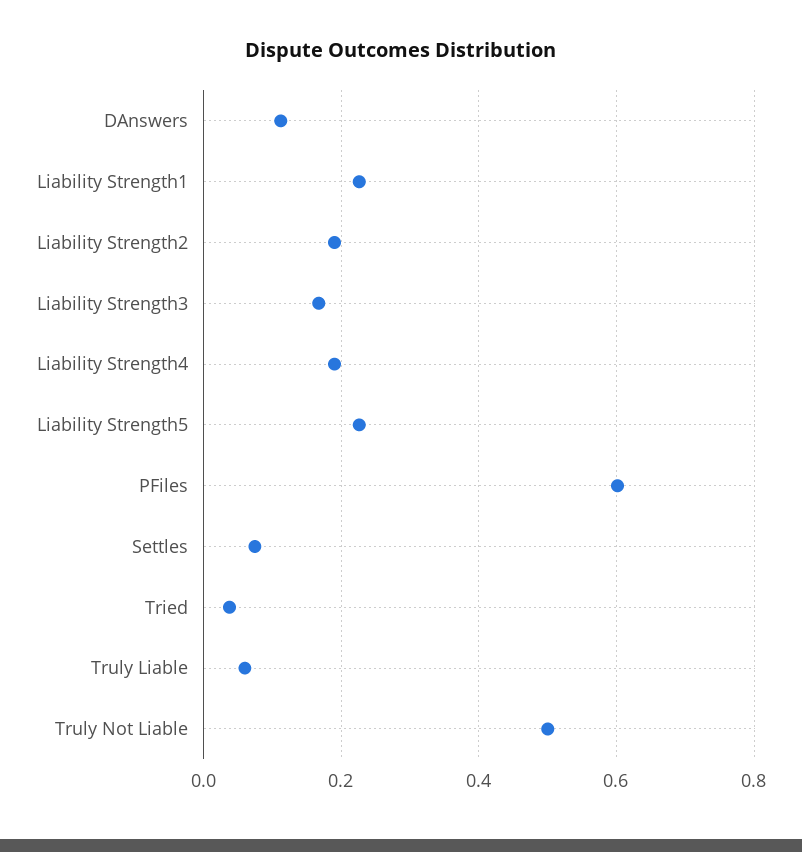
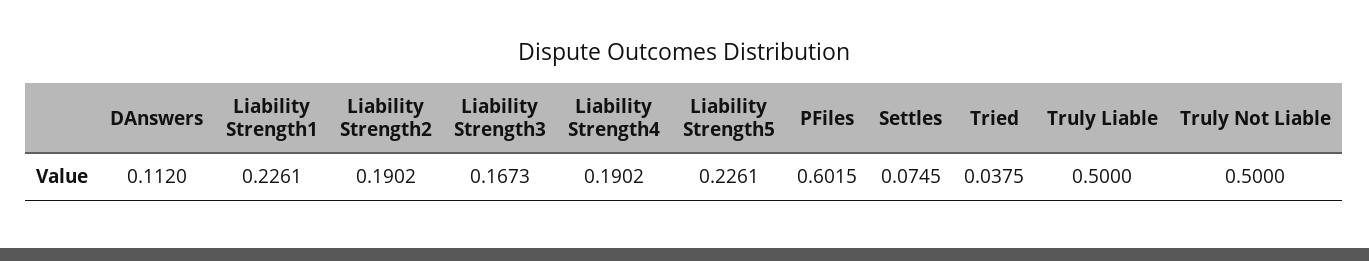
  {
    "DAnswers": 0.112,
    "Liability Strength1": 0.2261,
    "Liability Strength2": 0.1902,
    "Liability Strength3": 0.1673,
    "Liability Strength4": 0.1902,
    "Liability Strength5": 0.2261,
    "PFiles": 0.6015,
    "Settles": 0.0745,
    "Tried": 0.0375,
-   "Truly Liable": 0.06,
+   "Truly Liable": 0.5,
    "Truly Not Liable": 0.5
  }

